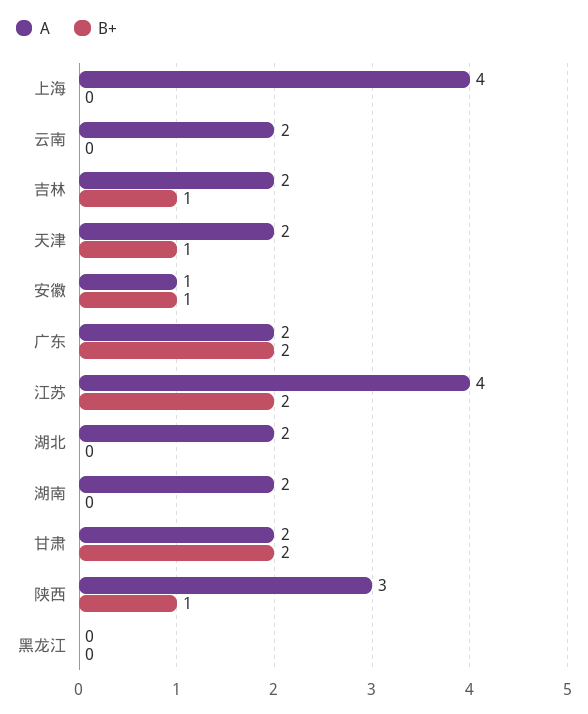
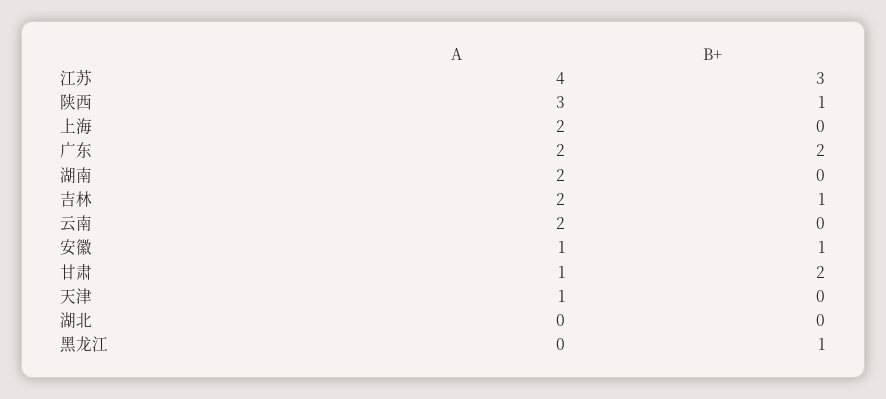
  {
    "A": {
-     "上海": 4,
+     "上海": 2,
      "云南": 2,
      "吉林": 2,
-     "天津": 2,
+     "天津": 1,
      "安徽": 1,
      "广东": 2,
      "江苏": 4,
-     "湖北": 2,
+     "湖北": 0,
      "湖南": 2,
-     "甘肃": 2,
+     "甘肃": 1,
      "陕西": 3,
      "黑龙江": 0
    },
    "B+": {
      "上海": 0,
      "云南": 0,
      "吉林": 1,
-     "天津": 1,
+     "天津": 0,
      "安徽": 1,
      "广东": 2,
-     "江苏": 2,
+     "江苏": 3,
      "湖北": 0,
      "湖南": 0,
      "甘肃": 2,
      "陕西": 1,
-     "黑龙江": 0
+     "黑龙江": 1
    }
  }

